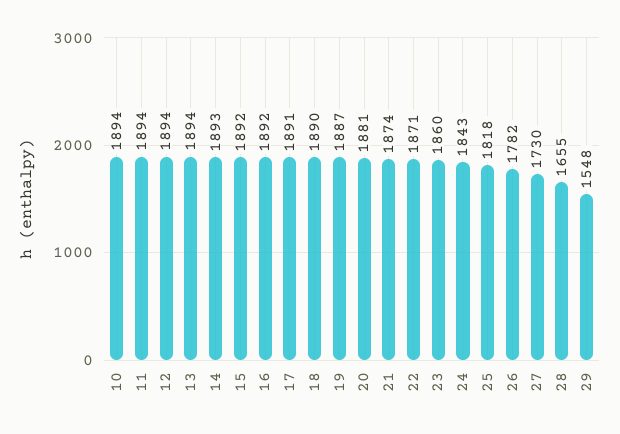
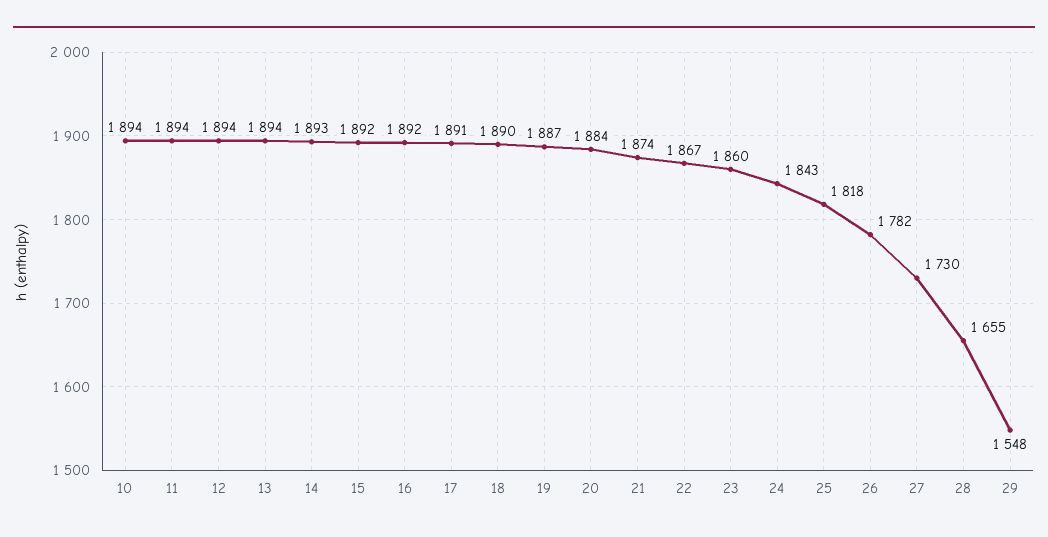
  {
    "10": 1894,
    "11": 1894,
    "12": 1894,
    "13": 1894,
    "14": 1893,
    "15": 1892,
    "16": 1892,
    "17": 1891,
    "18": 1890,
    "19": 1887,
-   "20": 1881,
+   "20": 1884,
    "21": 1874,
-   "22": 1871,
+   "22": 1867,
    "23": 1860,
    "24": 1843,
    "25": 1818,
    "26": 1782,
    "27": 1730,
    "28": 1655,
    "29": 1548
  }

